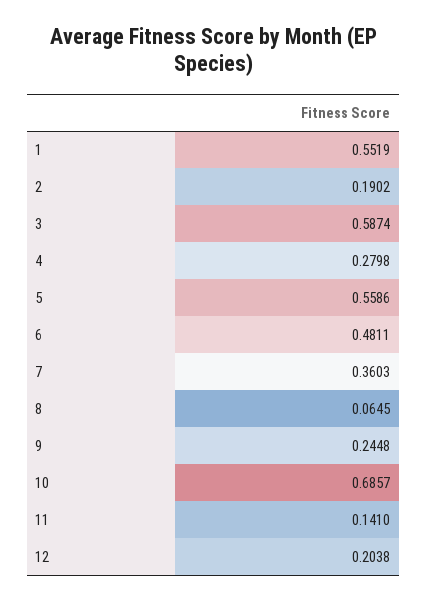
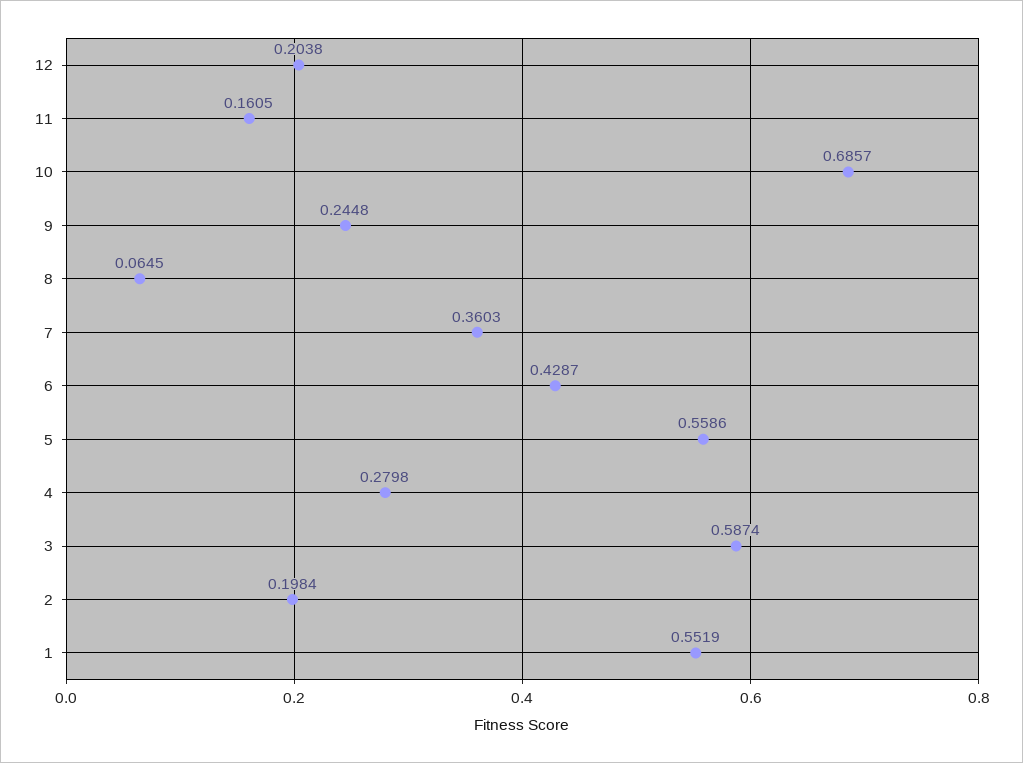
  {
    "1": 0.5519,
-   "2": 0.1902,
+   "2": 0.1984,
    "3": 0.5874,
    "4": 0.2798,
    "5": 0.5586,
-   "6": 0.4811,
+   "6": 0.4287,
    "7": 0.3603,
    "8": 0.0645,
    "9": 0.2448,
    "10": 0.6857,
-   "11": 0.141,
+   "11": 0.1605,
    "12": 0.2038
  }

